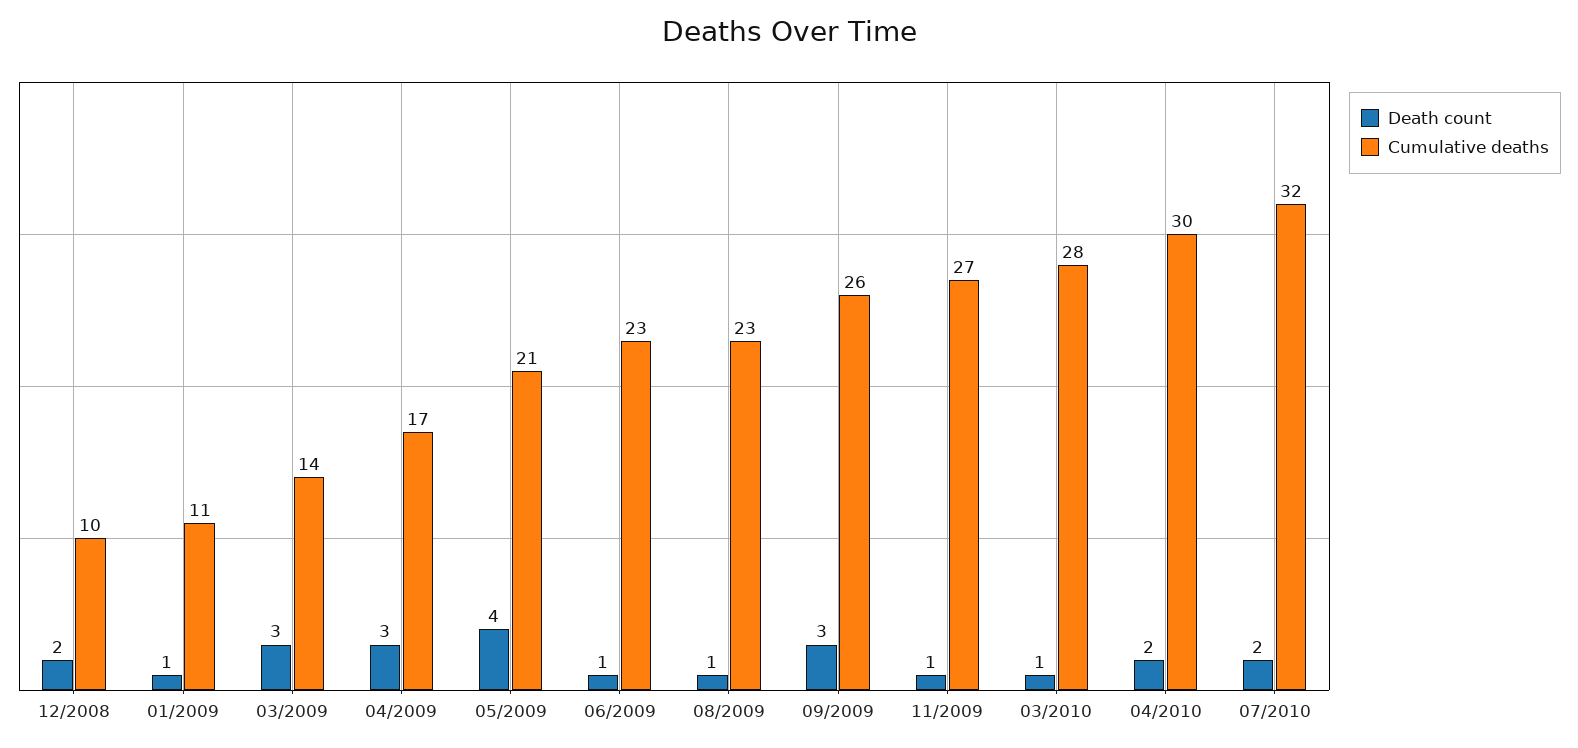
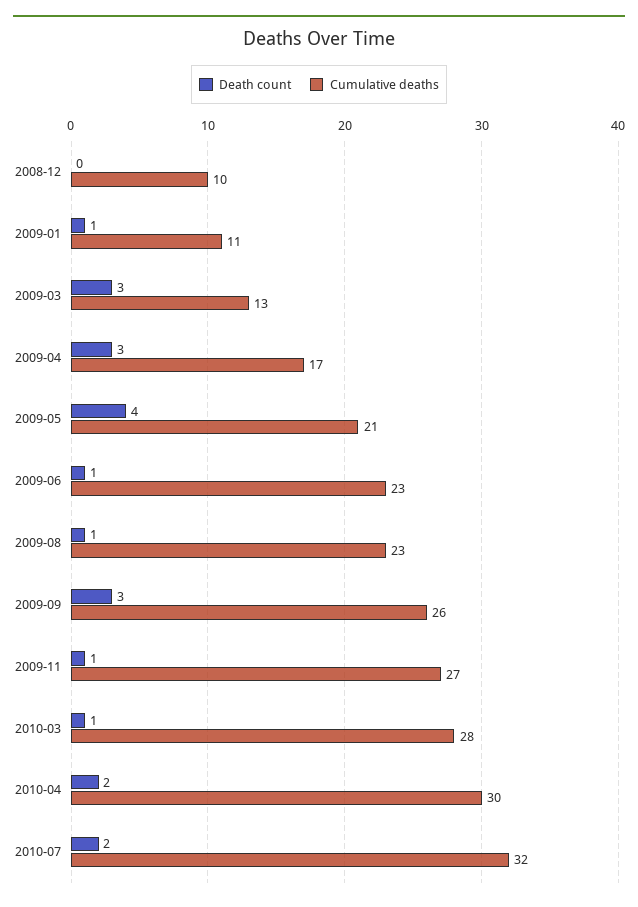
  {
    "Death count": {
-     "12/2008": 2,
+     "12/2008": 0,
      "01/2009": 1,
      "03/2009": 3,
      "04/2009": 3,
      "05/2009": 4,
      "06/2009": 1,
      "08/2009": 1,
      "09/2009": 3,
      "11/2009": 1,
      "03/2010": 1,
      "04/2010": 2,
      "07/2010": 2
    },
    "Cumulative deaths": {
      "12/2008": 10,
      "01/2009": 11,
-     "03/2009": 14,
+     "03/2009": 13,
      "04/2009": 17,
      "05/2009": 21,
      "06/2009": 23,
      "08/2009": 23,
      "09/2009": 26,
      "11/2009": 27,
      "03/2010": 28,
      "04/2010": 30,
      "07/2010": 32
    }
  }

